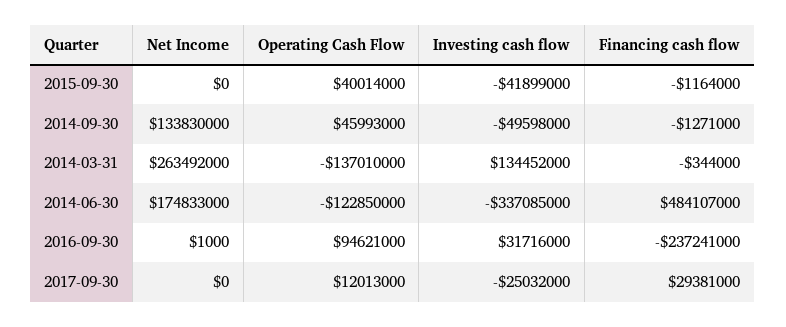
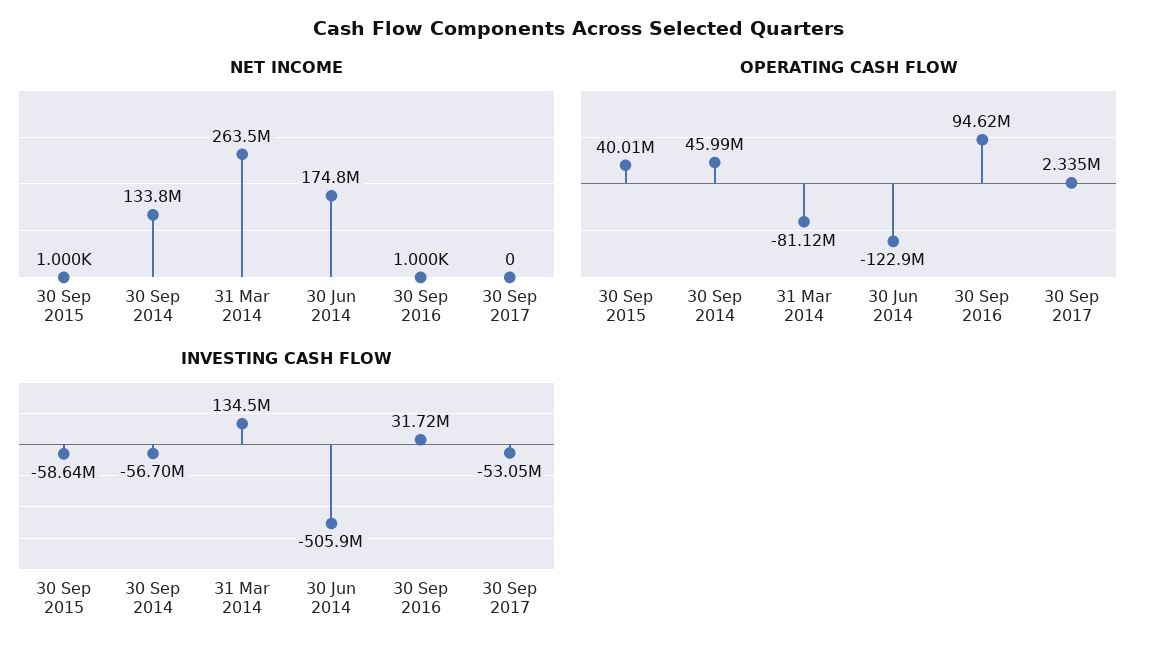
  {
    "Net Income": {
-     "2015-09-30": 0,
+     "2015-09-30": 1000,
      "2014-09-30": 133830000,
      "2014-03-31": 263492000,
      "2014-06-30": 174833000,
      "2016-09-30": 1000,
      "2017-09-30": 0
    },
    "Operating Cash Flow": {
      "2015-09-30": 40014000,
      "2014-09-30": 45993000,
-     "2014-03-31": -137010000,
+     "2014-03-31": -81120000,
      "2014-06-30": -122850000,
      "2016-09-30": 94621000,
-     "2017-09-30": 12013000
+     "2017-09-30": 2335000
    },
    "Investing cash flow": {
-     "2015-09-30": -41899000,
+     "2015-09-30": -58640000,
-     "2014-09-30": -49598000,
+     "2014-09-30": -56700000,
      "2014-03-31": 134452000,
-     "2014-06-30": -337085000,
+     "2014-06-30": -505900000,
      "2016-09-30": 31716000,
-     "2017-09-30": -25032000
+     "2017-09-30": -53050000
-   },
+   }
-   "Financing cash flow": {
-     "2015-09-30": -1164000,
-     "2014-09-30": -1271000,
-     "2014-03-31": -344000,
-     "2014-06-30": 484107000,
-     "2016-09-30": -237241000,
-     "2017-09-30": 29381000
-   }
  }

